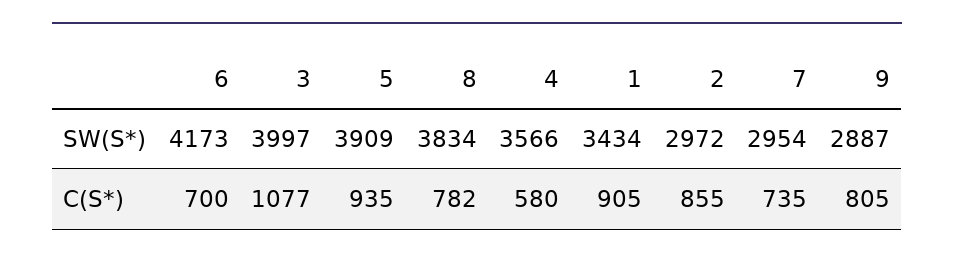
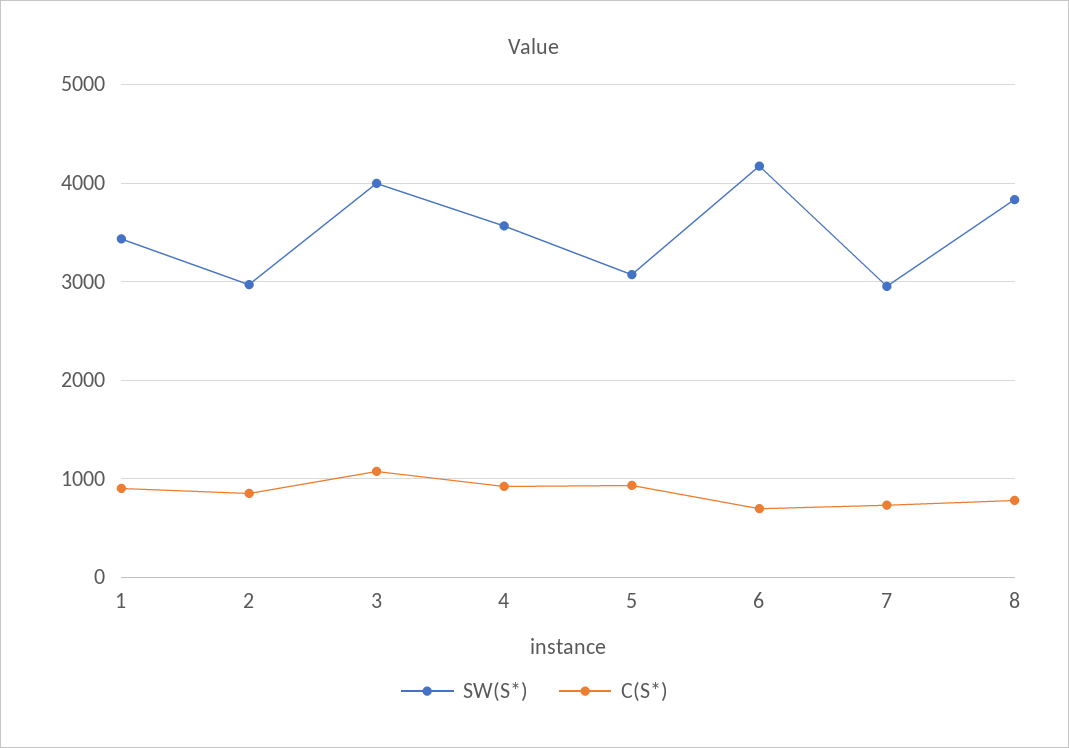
  {
    "SW(S*)": {
      "6": 4173,
      "3": 3997,
-     "5": 3909,
+     "5": 3100,
      "8": 3834,
      "4": 3566,
      "1": 3434,
      "2": 2972,
-     "7": 2954,
+     "7": 2954
-     "9": 2887
    },
    "C(S*)": {
      "6": 700,
      "3": 1077,
      "5": 935,
      "8": 782,
-     "4": 580,
+     "4": 900,
      "1": 905,
      "2": 855,
-     "7": 735,
+     "7": 735
-     "9": 805
    }
  }

